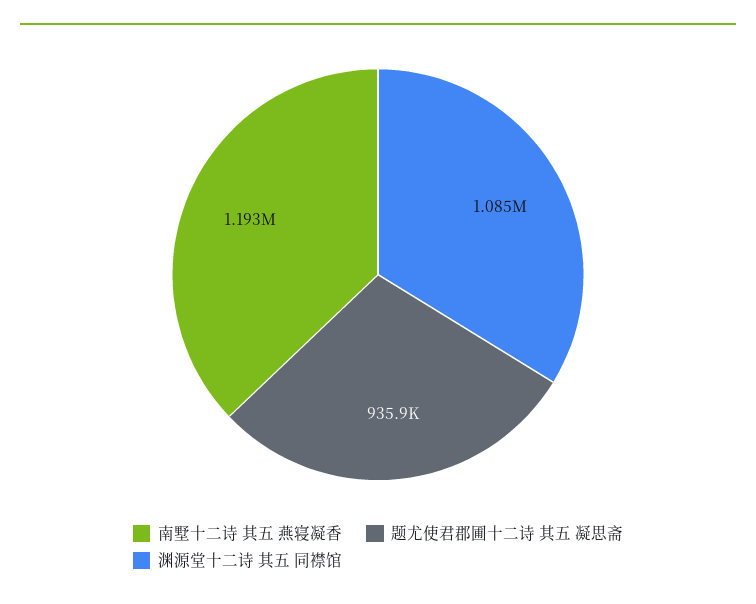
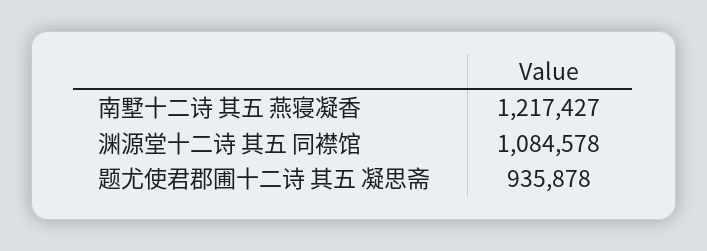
  {
-   "南墅十二诗 其五 燕寝凝香": 1193000,
+   "南墅十二诗 其五 燕寝凝香": 1217427,
    "题尤使君郡圃十二诗 其五 凝思斋": 935878,
    "渊源堂十二诗 其五 同襟馆": 1084578
  }

